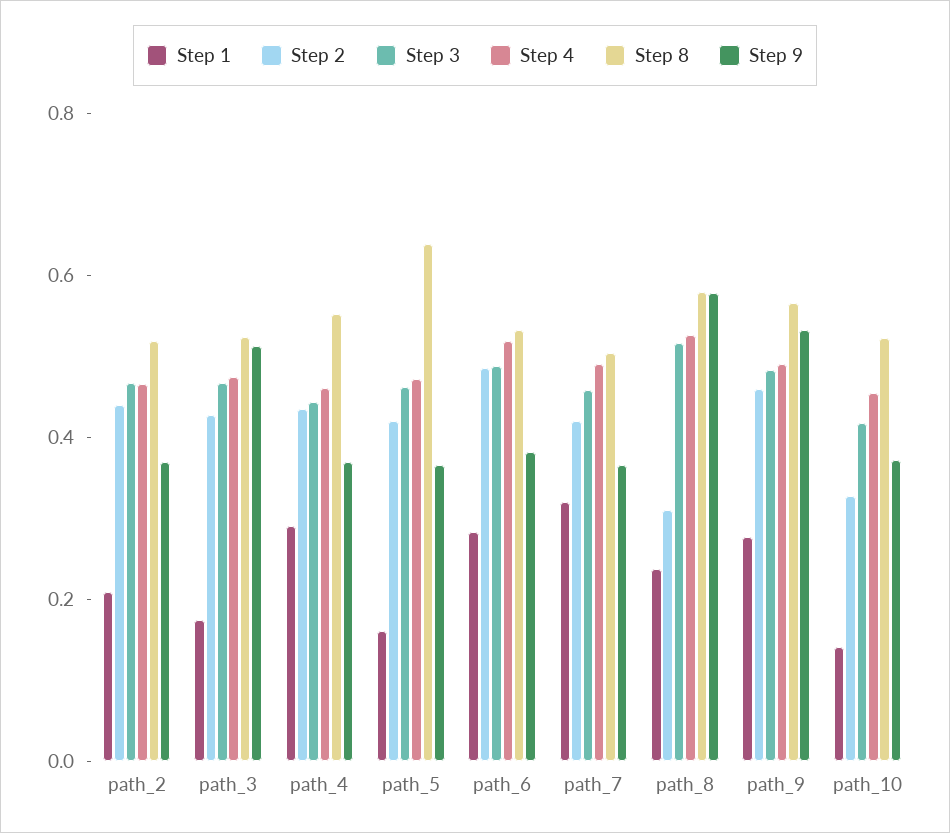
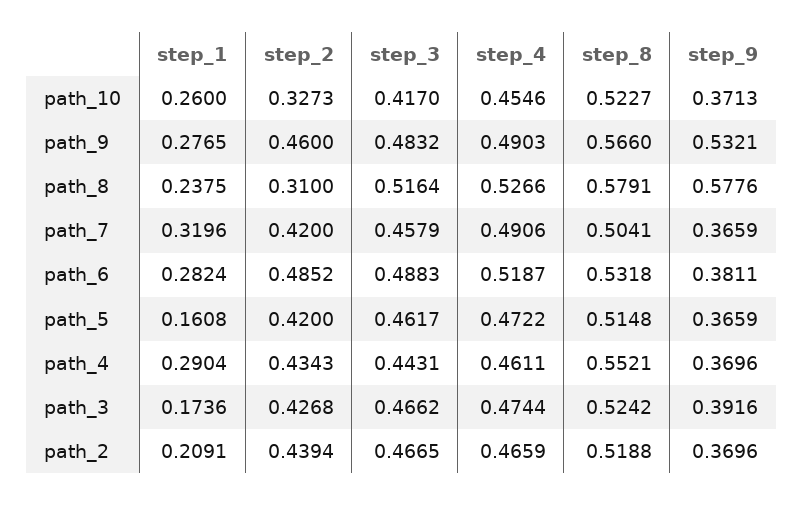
  {
    "Step 1": {
      "path_2": 0.2091,
      "path_3": 0.1736,
      "path_4": 0.2904,
      "path_5": 0.1608,
      "path_6": 0.2824,
      "path_7": 0.3196,
      "path_8": 0.2375,
      "path_9": 0.2765,
-     "path_10": 0.15
+     "path_10": 0.26
    },
    "Step 2": {
      "path_2": 0.4394,
      "path_3": 0.4268,
      "path_4": 0.4343,
      "path_5": 0.42,
      "path_6": 0.4852,
      "path_7": 0.42,
      "path_8": 0.31,
      "path_9": 0.46,
      "path_10": 0.3273
    },
    "Step 3": {
      "path_2": 0.4665,
      "path_3": 0.4662,
      "path_4": 0.4431,
      "path_5": 0.4617,
      "path_6": 0.4883,
      "path_7": 0.4579,
      "path_8": 0.5164,
      "path_9": 0.4832,
      "path_10": 0.417
    },
    "Step 4": {
      "path_2": 0.4659,
      "path_3": 0.4744,
      "path_4": 0.4611,
      "path_5": 0.4722,
      "path_6": 0.5187,
      "path_7": 0.4906,
      "path_8": 0.5266,
      "path_9": 0.4903,
      "path_10": 0.4546
    },
    "Step 8": {
      "path_2": 0.5188,
      "path_3": 0.5242,
      "path_4": 0.5521,
-     "path_5": 0.65,
+     "path_5": 0.5148,
      "path_6": 0.5318,
      "path_7": 0.5041,
      "path_8": 0.5791,
      "path_9": 0.566,
      "path_10": 0.5227
    },
    "Step 9": {
      "path_2": 0.3696,
-     "path_3": 0.5,
+     "path_3": 0.3916,
      "path_4": 0.3696,
      "path_5": 0.3659,
      "path_6": 0.3811,
      "path_7": 0.3659,
      "path_8": 0.5776,
      "path_9": 0.5321,
      "path_10": 0.3713
    }
  }

